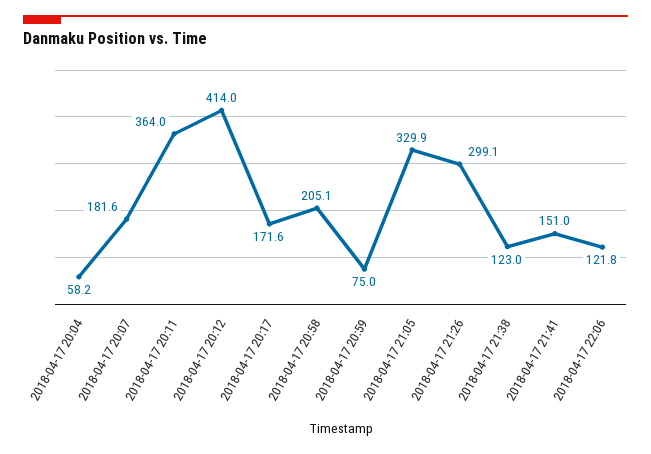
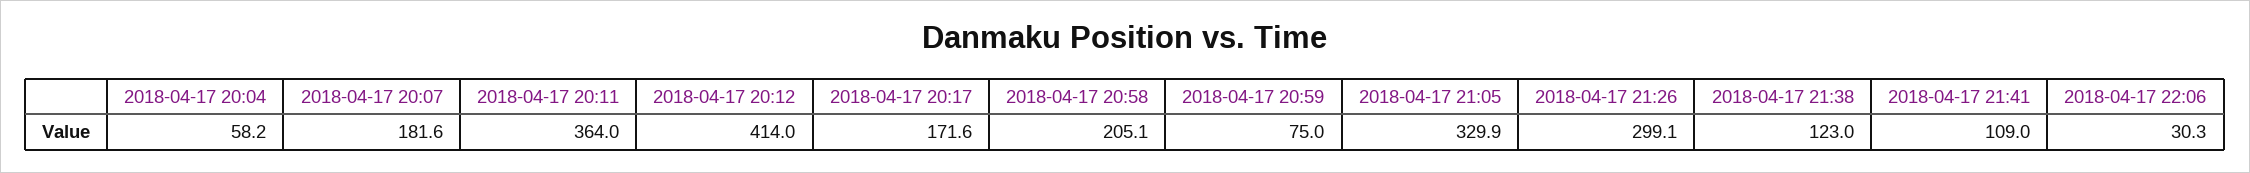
  {
    "2018-04-17 20:04": 58.2,
    "2018-04-17 20:07": 181.6,
    "2018-04-17 20:11": 364,
    "2018-04-17 20:12": 414,
    "2018-04-17 20:17": 171.6,
    "2018-04-17 20:58": 205.1,
    "2018-04-17 20:59": 75,
    "2018-04-17 21:05": 329.9,
    "2018-04-17 21:26": 299.1,
    "2018-04-17 21:38": 123,
-   "2018-04-17 21:41": 151,
+   "2018-04-17 21:41": 109,
-   "2018-04-17 22:06": 121.8
+   "2018-04-17 22:06": 30.3
  }

